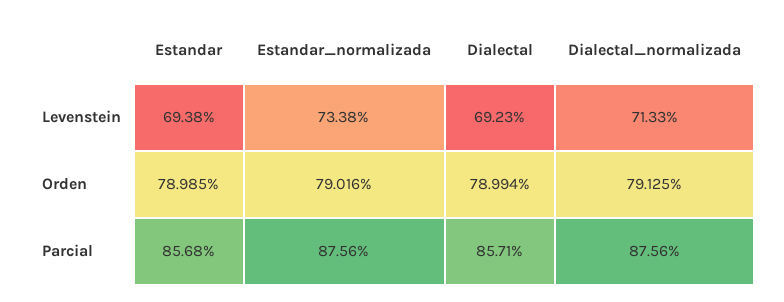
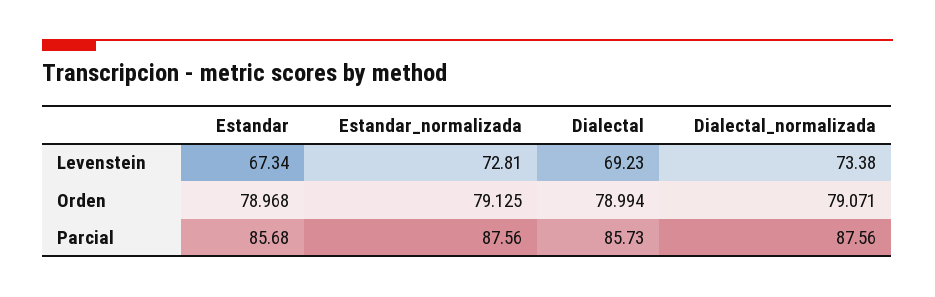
  {
    "Estandar": {
-     "Levenstein": 69.38,
+     "Levenstein": 67.34,
-     "Orden": 78.985,
+     "Orden": 78.968,
      "Parcial": 85.68
    },
    "Estandar_normalizada": {
-     "Levenstein": 73.38,
+     "Levenstein": 72.81,
-     "Orden": 79.016,
+     "Orden": 79.125,
      "Parcial": 87.56
    },
    "Dialectal": {
      "Levenstein": 69.23,
      "Orden": 78.994,
-     "Parcial": 85.71
+     "Parcial": 85.73
    },
    "Dialectal_normalizada": {
-     "Levenstein": 71.33,
+     "Levenstein": 73.38,
-     "Orden": 79.125,
+     "Orden": 79.071,
      "Parcial": 87.56
    }
  }

